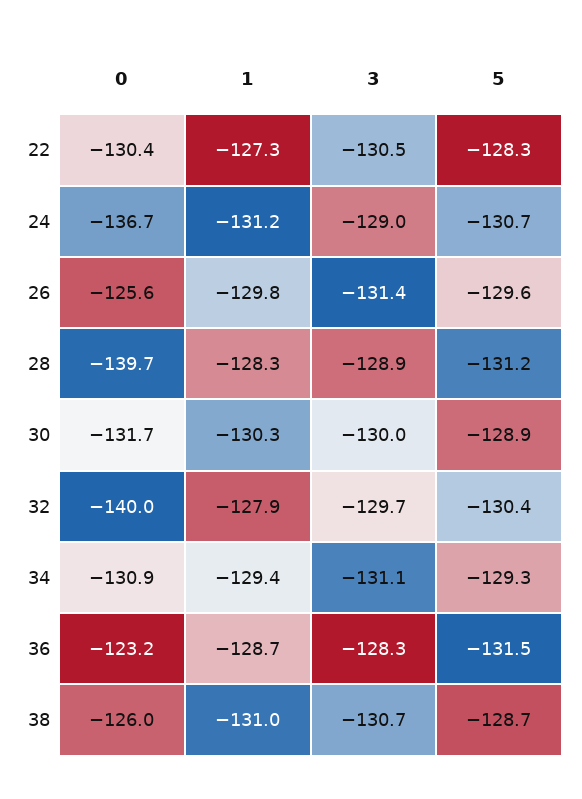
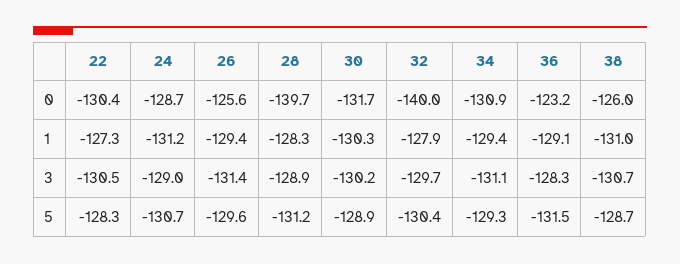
  {
    "0": {
      "22": -130.4,
-     "24": -136.7,
+     "24": -128.7,
      "26": -125.6,
      "28": -139.7,
      "30": -131.7,
      "32": -140,
      "34": -130.9,
      "36": -123.2,
      "38": -126
    },
    "1": {
      "22": -127.3,
      "24": -131.2,
-     "26": -129.8,
+     "26": -129.4,
      "28": -128.3,
      "30": -130.3,
      "32": -127.9,
      "34": -129.4,
-     "36": -128.7,
+     "36": -129.1,
      "38": -131
    },
    "3": {
      "22": -130.5,
      "24": -129,
      "26": -131.4,
      "28": -128.9,
-     "30": -130,
+     "30": -130.2,
      "32": -129.7,
      "34": -131.1,
      "36": -128.3,
      "38": -130.7
    },
    "5": {
      "22": -128.3,
      "24": -130.7,
      "26": -129.6,
      "28": -131.2,
      "30": -128.9,
      "32": -130.4,
      "34": -129.3,
      "36": -131.5,
      "38": -128.7
    }
  }

